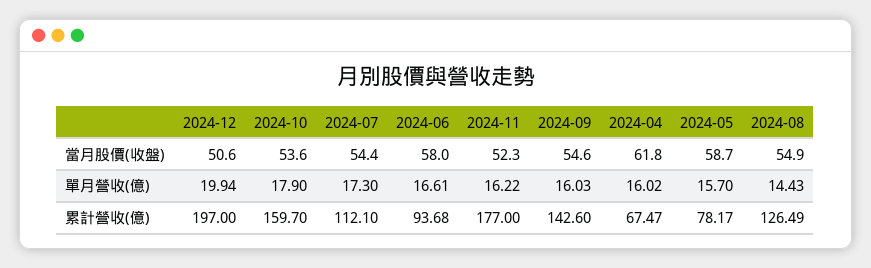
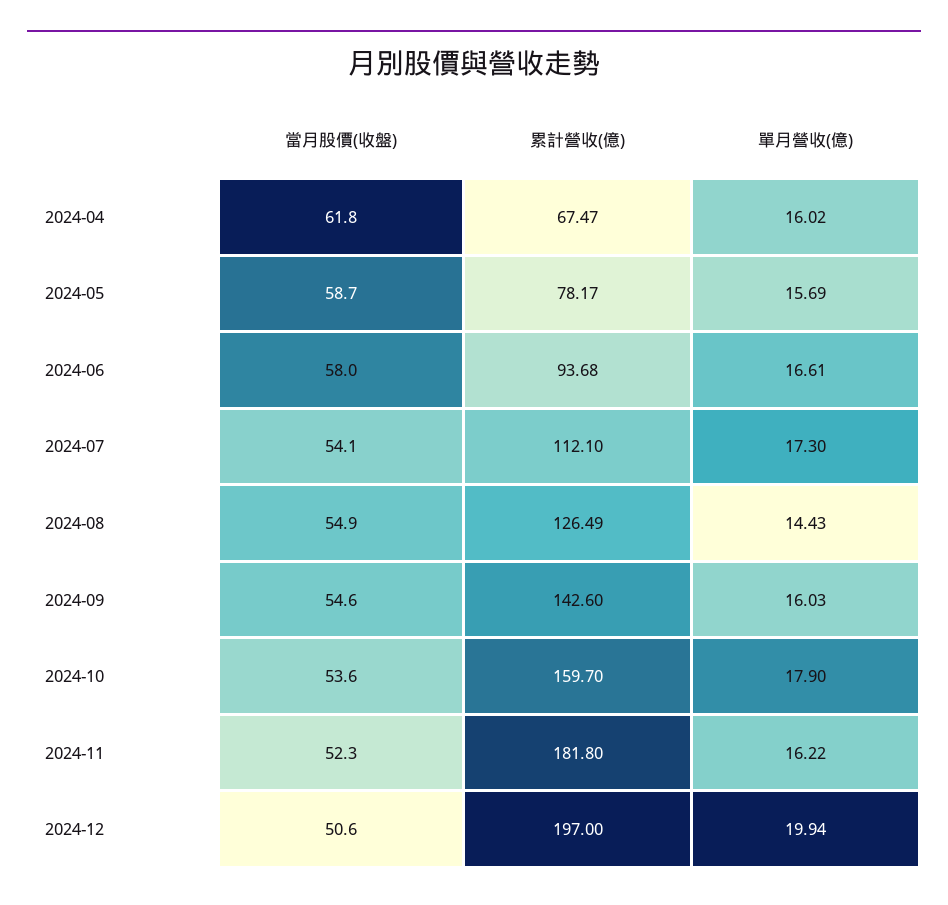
  {
    "2024-12": {
      "當月股價(收盤)": 50.6,
      "單月營收(億)": 19.94,
      "累計營收(億)": 197
    },
    "2024-10": {
      "當月股價(收盤)": 53.6,
      "單月營收(億)": 17.9,
      "累計營收(億)": 159.7
    },
    "2024-07": {
-     "當月股價(收盤)": 54.4,
+     "當月股價(收盤)": 54.1,
      "單月營收(億)": 17.3,
      "累計營收(億)": 112.1
    },
    "2024-06": {
      "當月股價(收盤)": 58,
      "單月營收(億)": 16.61,
      "累計營收(億)": 93.68
    },
    "2024-11": {
      "當月股價(收盤)": 52.3,
      "單月營收(億)": 16.22,
-     "累計營收(億)": 177
+     "累計營收(億)": 181.8
    },
    "2024-09": {
      "當月股價(收盤)": 54.6,
      "單月營收(億)": 16.03,
      "累計營收(億)": 142.6
    },
    "2024-04": {
      "當月股價(收盤)": 61.8,
      "單月營收(億)": 16.02,
      "累計營收(億)": 67.47
    },
    "2024-05": {
      "當月股價(收盤)": 58.7,
-     "單月營收(億)": 15.7,
+     "單月營收(億)": 15.69,
      "累計營收(億)": 78.17
    },
    "2024-08": {
      "當月股價(收盤)": 54.9,
      "單月營收(億)": 14.43,
      "累計營收(億)": 126.49
    }
  }

